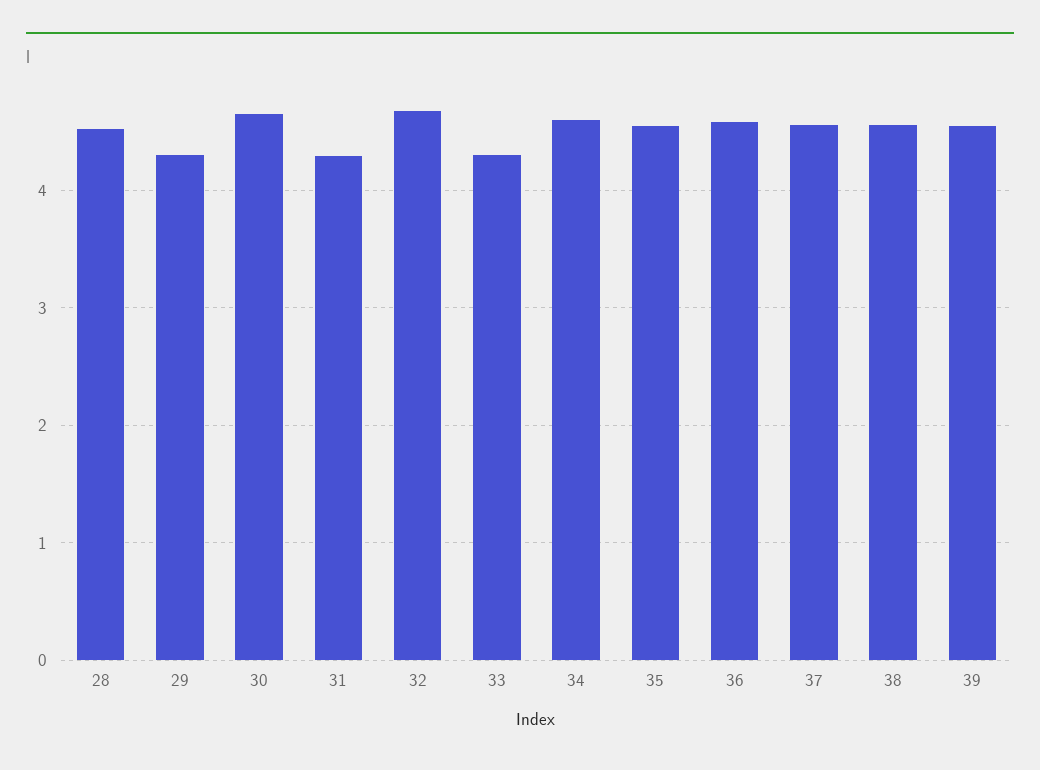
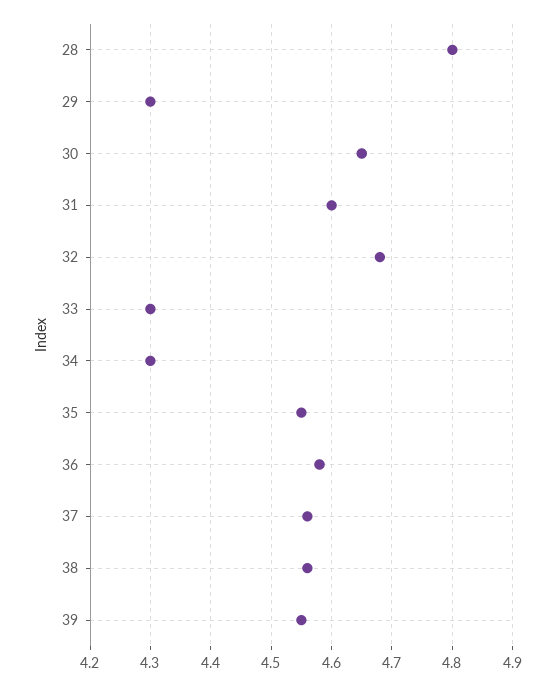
  {
-   "28": 4.5,
+   "28": 4.8,
    "29": 4.3,
    "30": 4.65,
-   "31": 4.3,
+   "31": 4.6,
    "32": 4.68,
    "33": 4.3,
-   "34": 4.6,
+   "34": 4.3,
    "35": 4.55,
    "36": 4.58,
    "37": 4.56,
    "38": 4.56,
    "39": 4.55
  }

